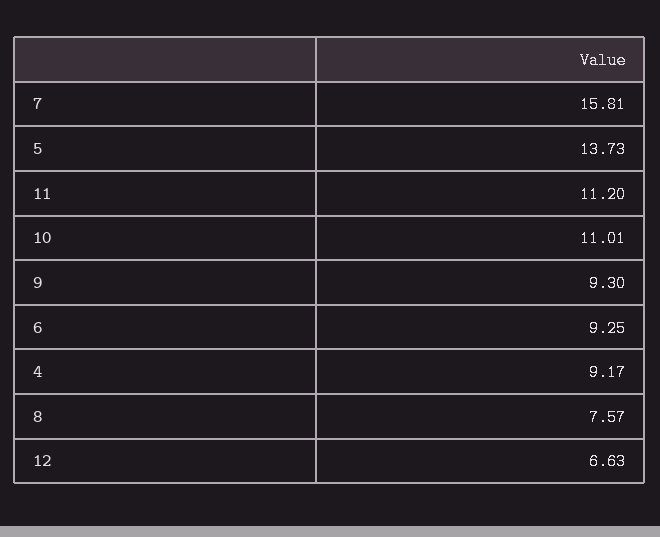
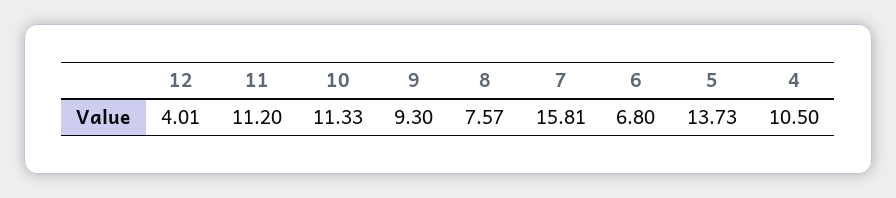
  {
    "7": 15.81,
    "5": 13.73,
    "11": 11.2,
-   "10": 11.01,
+   "10": 11.33,
    "9": 9.3,
-   "6": 9.25,
+   "6": 6.8,
-   "4": 9.17,
+   "4": 10.5,
    "8": 7.57,
-   "12": 6.63
+   "12": 4.01
  }

